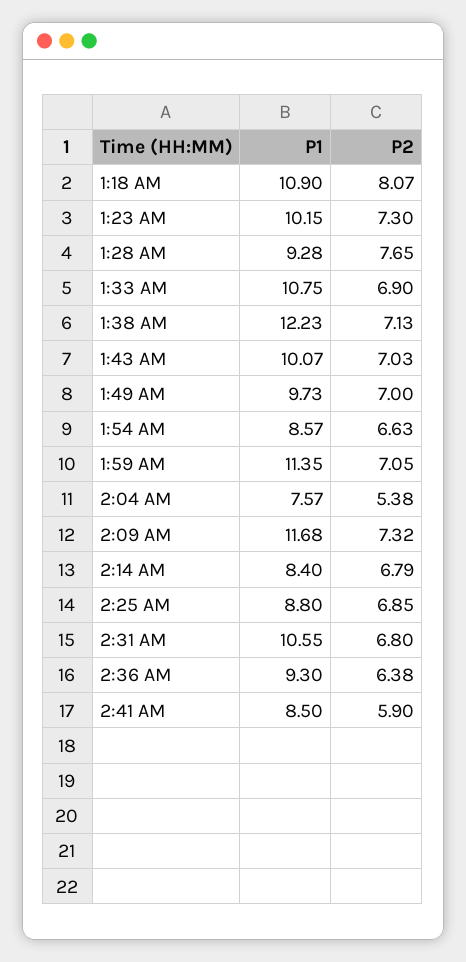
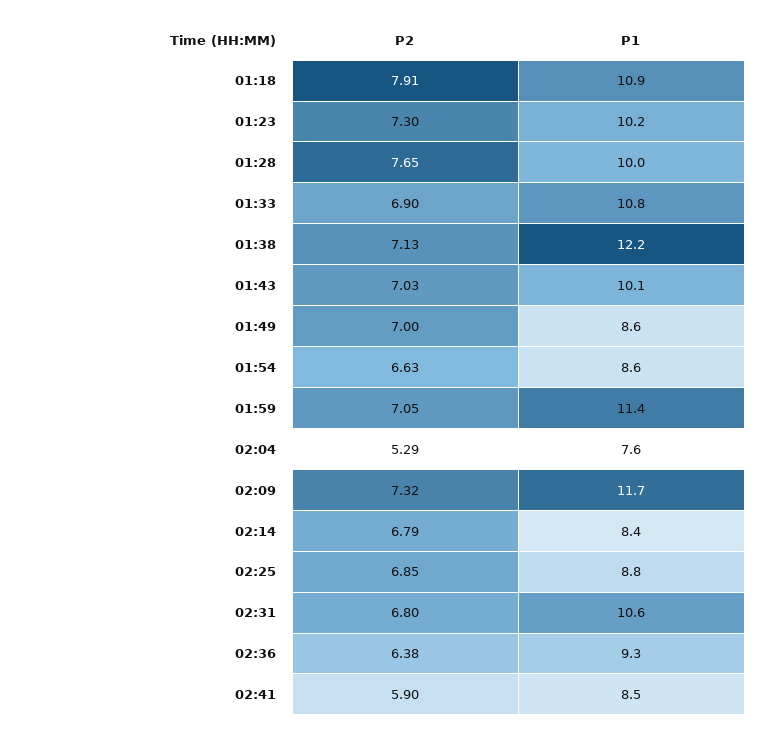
  {
    "P1": {
      "1:18 AM": 10.9,
      "1:23 AM": 10.15,
-     "1:28 AM": 9.28,
+     "1:28 AM": 10,
      "1:33 AM": 10.75,
      "1:38 AM": 12.23,
      "1:43 AM": 10.07,
-     "1:49 AM": 9.73,
+     "1:49 AM": 8.6,
      "1:54 AM": 8.57,
      "1:59 AM": 11.35,
      "2:04 AM": 7.57,
      "2:09 AM": 11.68,
      "2:14 AM": 8.4,
      "2:25 AM": 8.8,
      "2:31 AM": 10.55,
      "2:36 AM": 9.3,
      "2:41 AM": 8.5
    },
    "P2": {
-     "1:18 AM": 8.07,
+     "1:18 AM": 7.91,
      "1:23 AM": 7.3,
      "1:28 AM": 7.65,
      "1:33 AM": 6.9,
      "1:38 AM": 7.13,
      "1:43 AM": 7.03,
      "1:49 AM": 7,
      "1:54 AM": 6.63,
      "1:59 AM": 7.05,
-     "2:04 AM": 5.38,
+     "2:04 AM": 5.29,
      "2:09 AM": 7.32,
      "2:14 AM": 6.79,
      "2:25 AM": 6.85,
      "2:31 AM": 6.8,
      "2:36 AM": 6.38,
      "2:41 AM": 5.9
    }
  }

